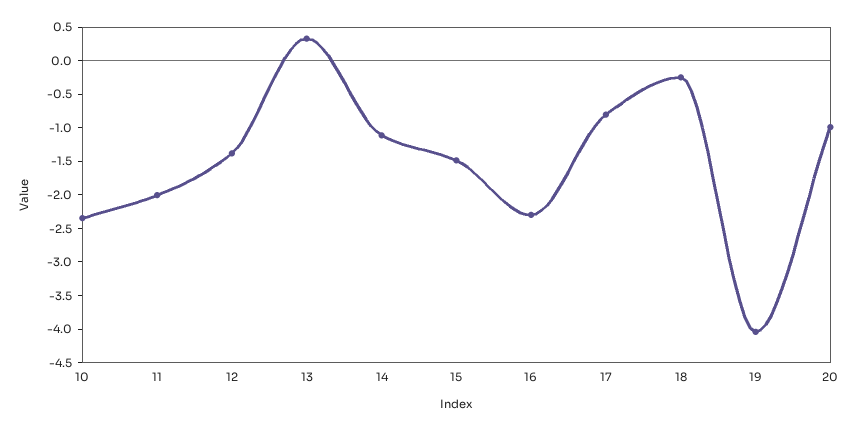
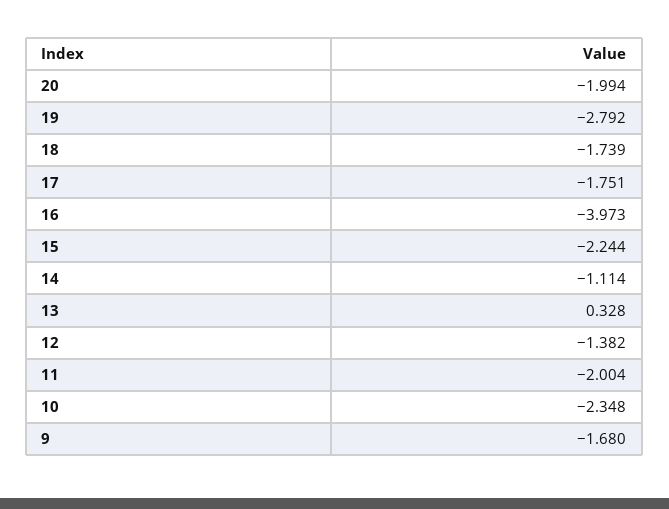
  {
    "10": -2.348,
    "11": -2.004,
    "12": -1.382,
    "13": 0.328,
    "14": -1.114,
-   "15": -1.5,
+   "15": -2.244,
-   "16": -2.25,
+   "16": -3.973,
-   "17": -0.75,
+   "17": -1.751,
-   "18": -0.25,
+   "18": -1.739,
-   "19": -4,
+   "19": -2.792,
-   "20": -1
+   "20": -1.994,
+   "9": -1.68
  }

